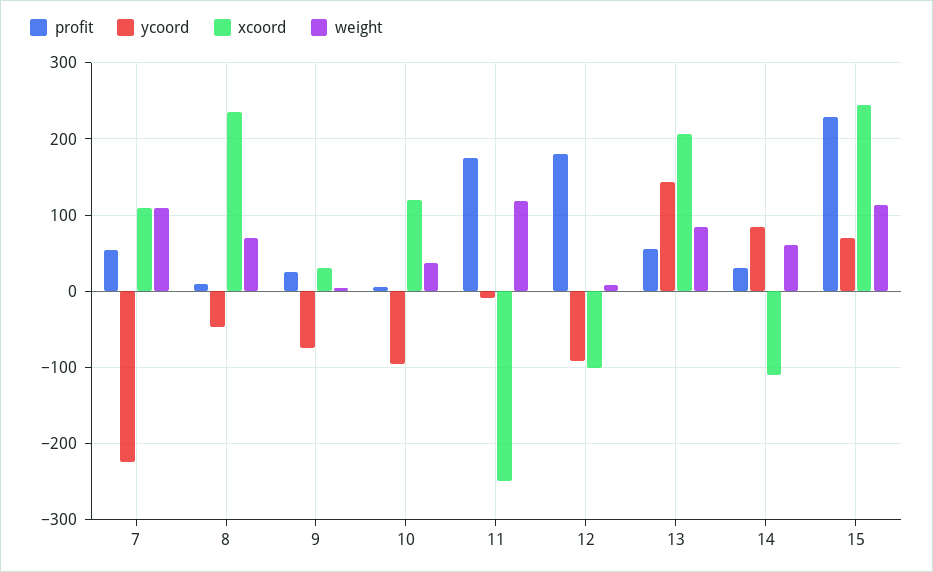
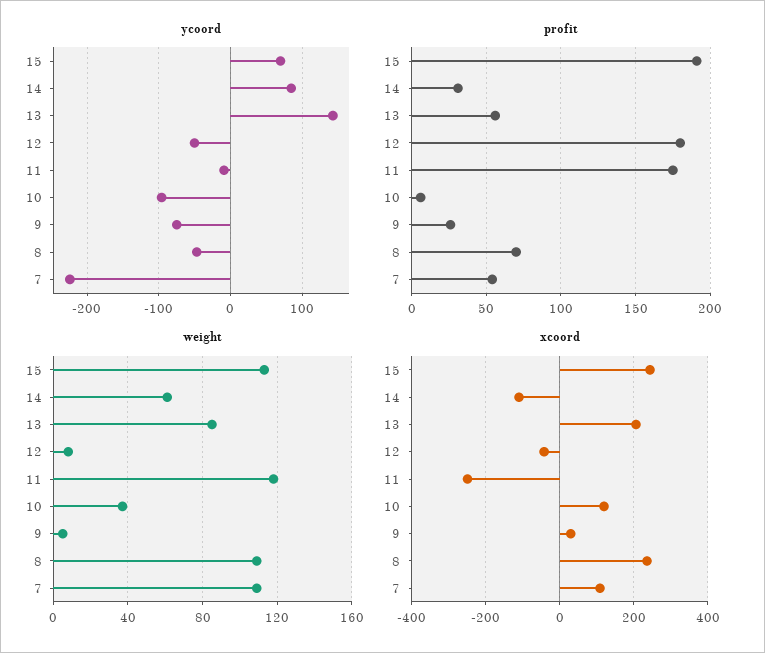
  {
    "profit": {
      "7": 55,
-     "8": 10,
+     "8": 70,
      "9": 25,
      "10": 5,
      "11": 175,
      "12": 180,
      "13": 55,
      "14": 30,
-     "15": 230
+     "15": 190
    },
    "ycoord": {
      "7": -220,
      "8": -50,
      "9": -80,
      "10": -100,
      "11": -10,
-     "12": -90,
+     "12": -50,
      "13": 140,
      "14": 90,
      "15": 70
    },
    "xcoord": {
      "7": 110,
      "8": 240,
      "9": 30,
      "10": 120,
      "11": -250,
-     "12": -100,
+     "12": -40,
      "13": 210,
      "14": -110,
      "15": 240
    },
    "weight": {
      "7": 110,
-     "8": 70,
+     "8": 110,
      "9": 5,
      "10": 35,
      "11": 120,
      "12": 10,
      "13": 85,
      "14": 60,
      "15": 115
    }
  }

